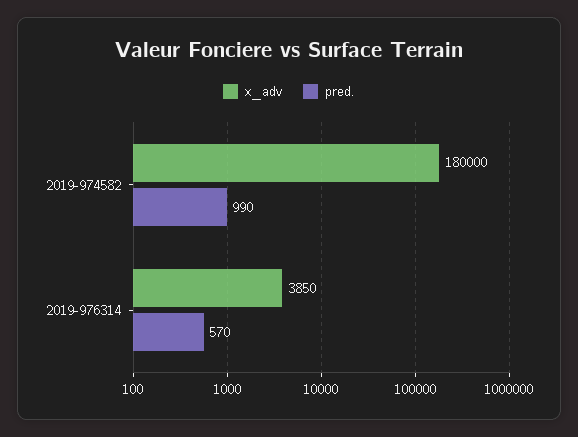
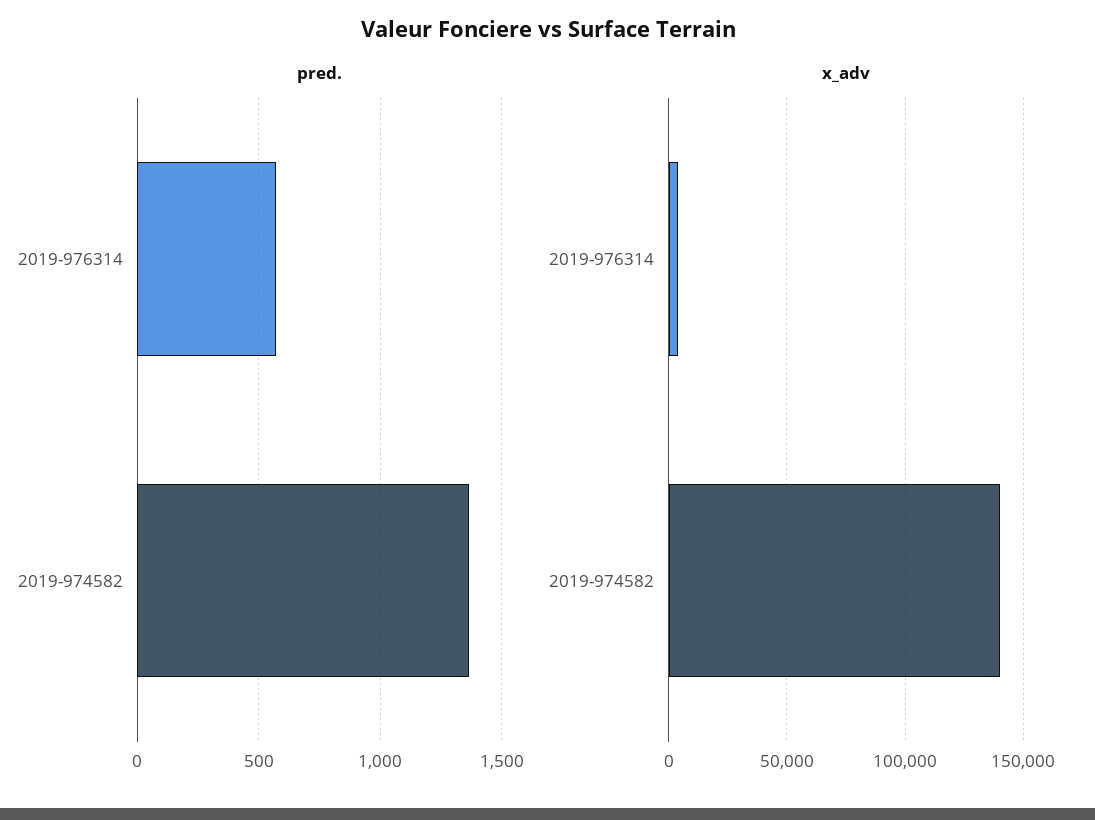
  {
    "x_adv": {
-     "2019-974582": 180000,
+     "2019-974582": 140000,
      "2019-976314": 3850
    },
    "pred.": {
-     "2019-974582": 990,
+     "2019-974582": 1350,
      "2019-976314": 570
    }
  }

